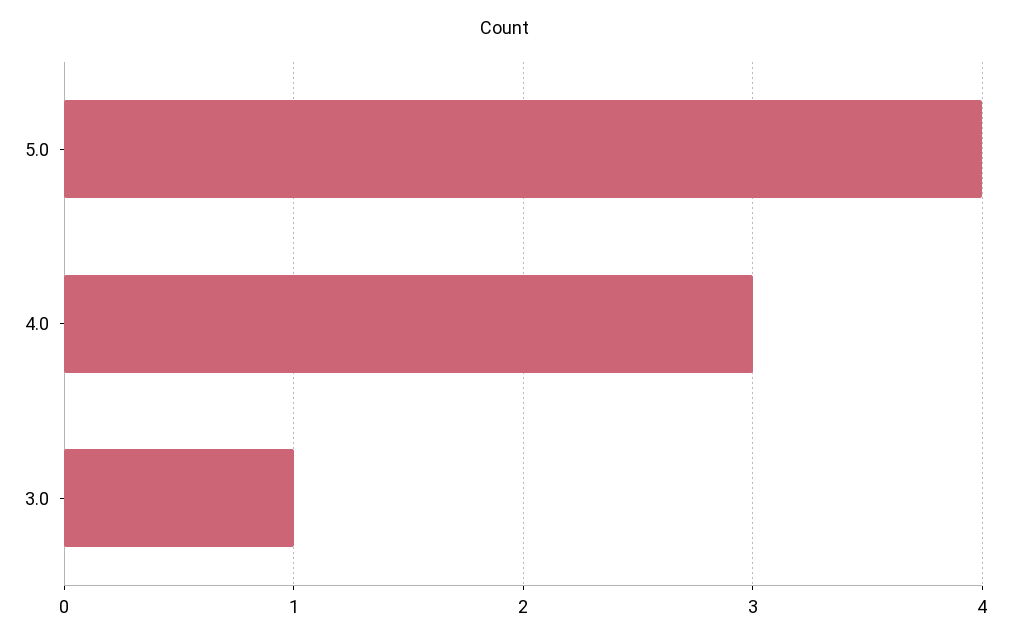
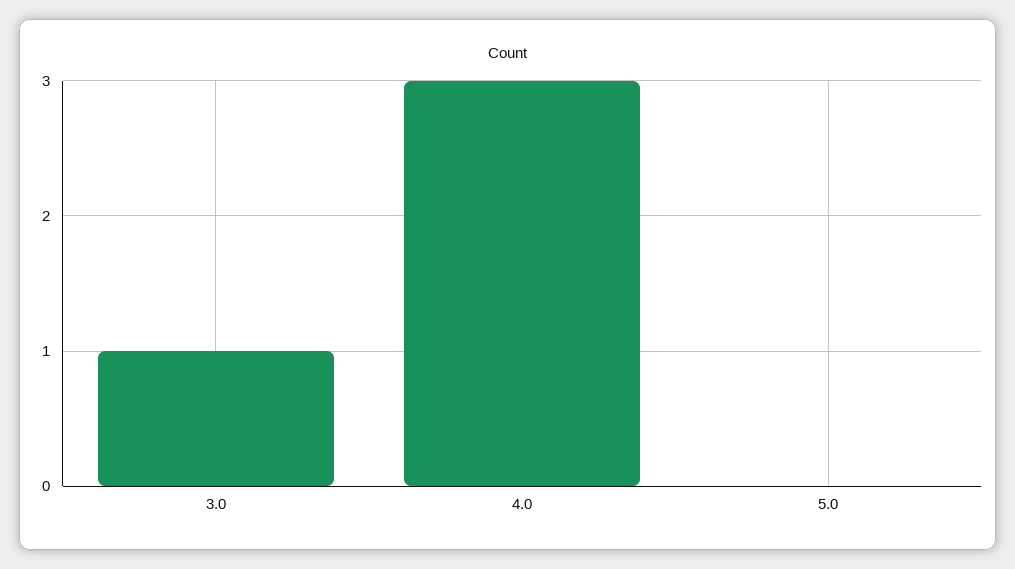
  {
-   "5.0": 4,
+   "5.0": 0,
    "4.0": 3,
    "3.0": 1
  }

